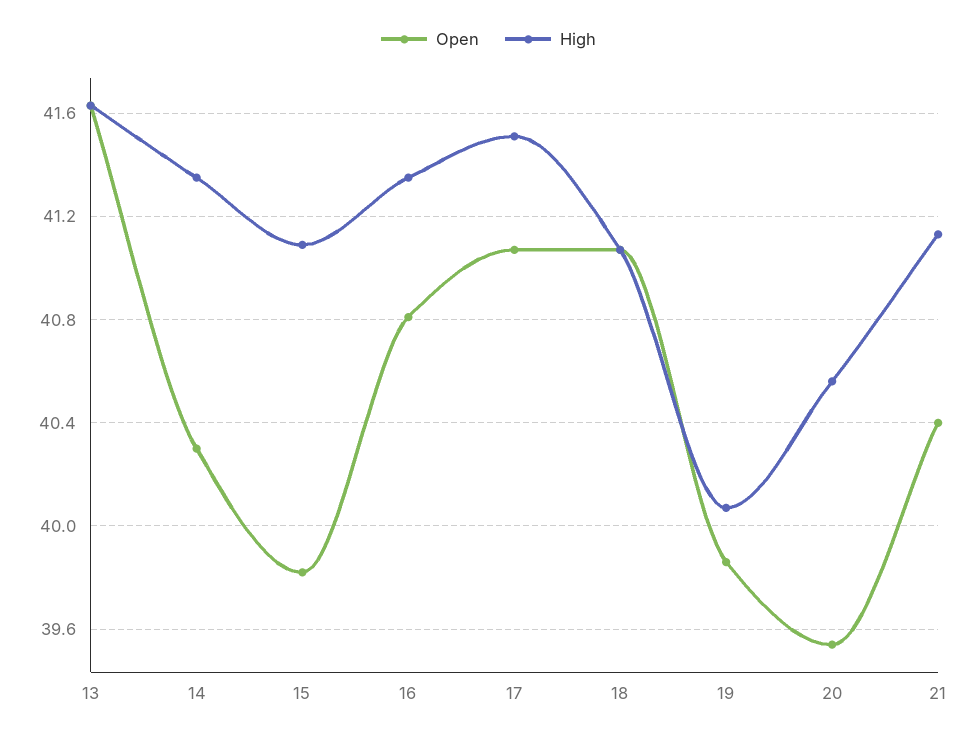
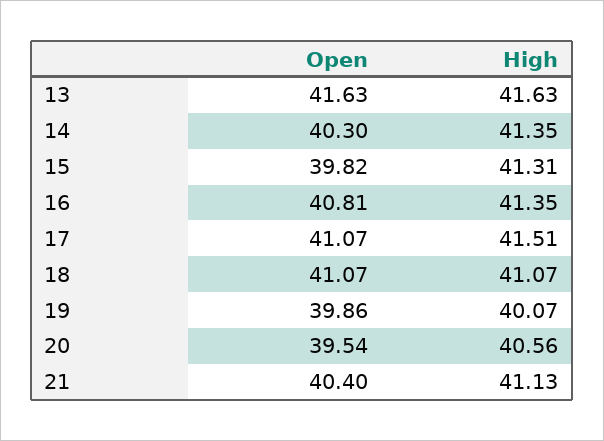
  {
    "Open": {
      "13": 41.63,
      "14": 40.3,
      "15": 39.82,
      "16": 40.81,
      "17": 41.07,
      "18": 41.07,
      "19": 39.86,
      "20": 39.54,
      "21": 40.4
    },
    "High": {
      "13": 41.63,
      "14": 41.35,
-     "15": 41.1,
+     "15": 41.31,
      "16": 41.35,
      "17": 41.51,
      "18": 41.07,
      "19": 40.07,
      "20": 40.56,
      "21": 41.13
    }
  }

